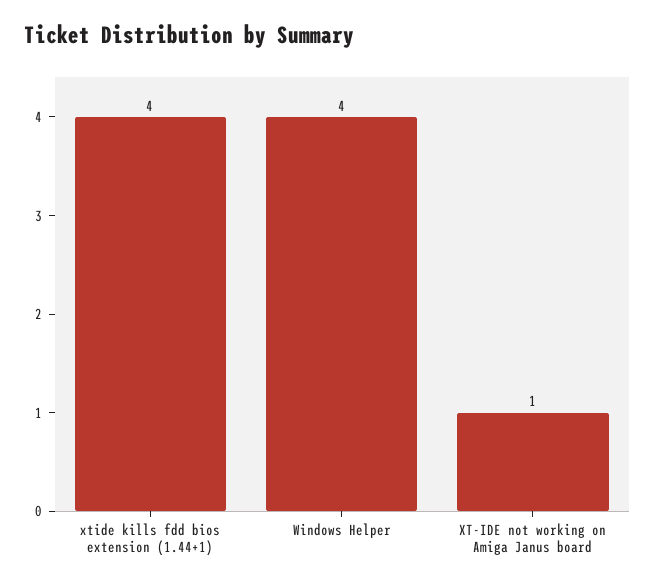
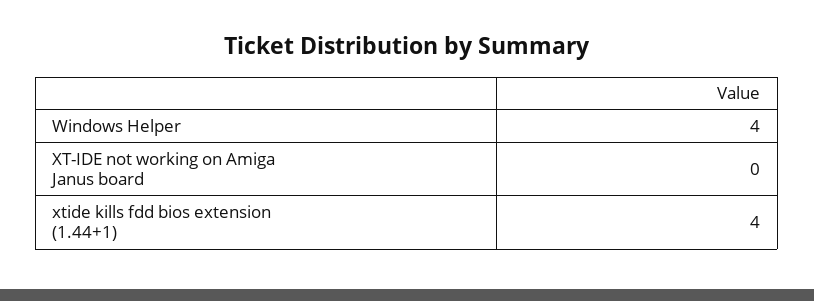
  {
    "xtide kills fdd bios extension (1.44+1)": 4,
    "Windows Helper": 4,
-   "XT-IDE not working on Amiga Janus board": 1
+   "XT-IDE not working on Amiga Janus board": 0
  }

